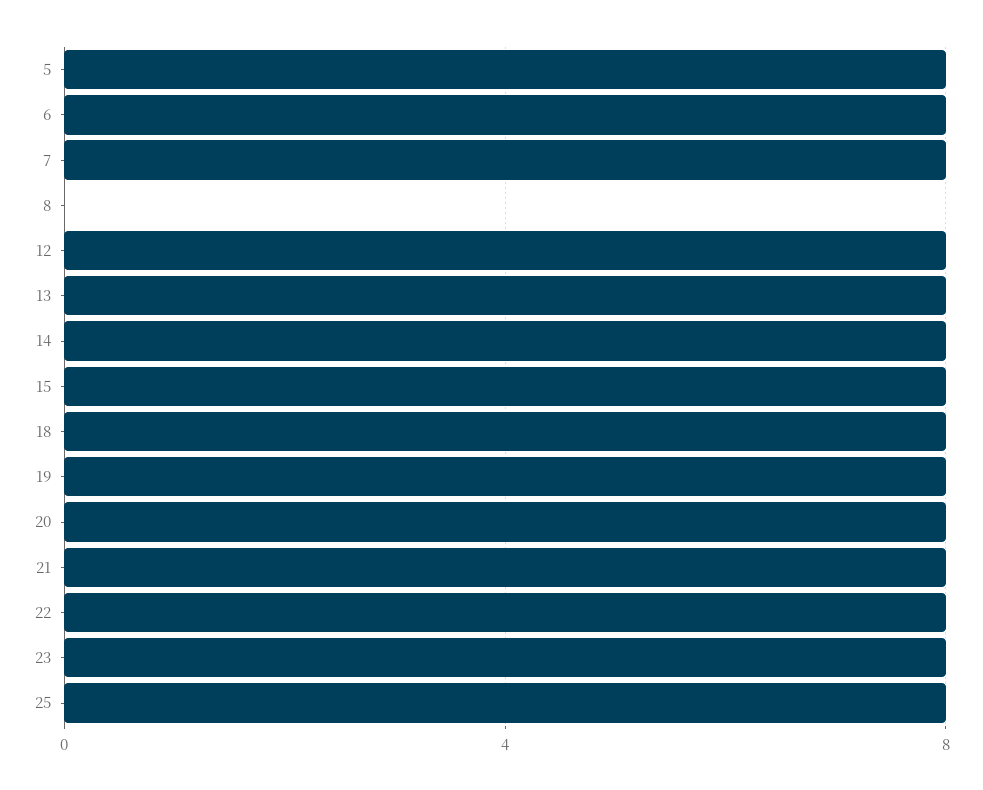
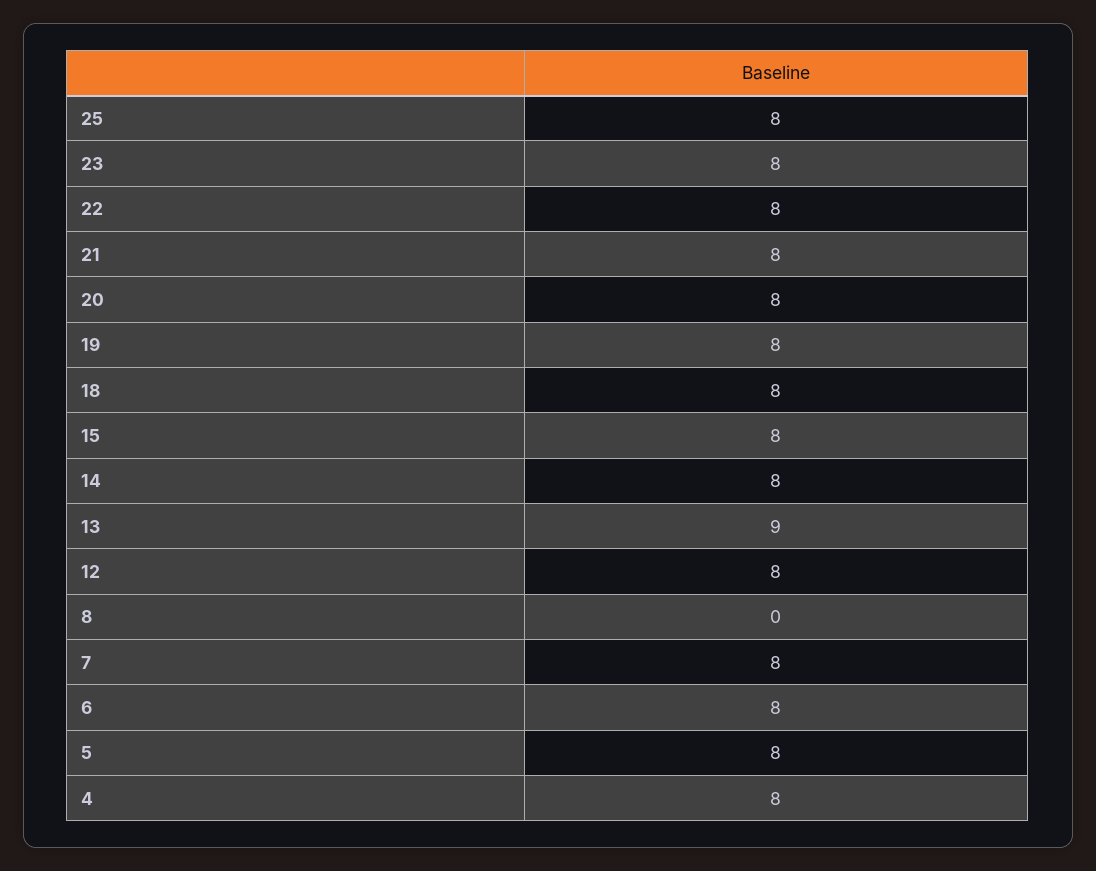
  {
    "5": 8,
    "6": 8,
    "7": 8,
    "8": 0,
    "12": 8,
-   "13": 8,
+   "13": 9,
    "14": 8,
    "15": 8,
    "18": 8,
    "19": 8,
    "20": 8,
    "21": 8,
    "22": 8,
    "23": 8,
-   "25": 8
+   "25": 8,
+   "4": 8
  }

